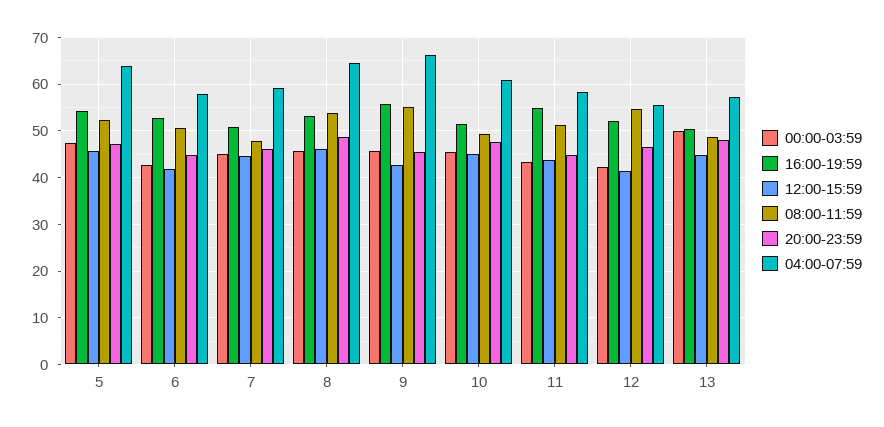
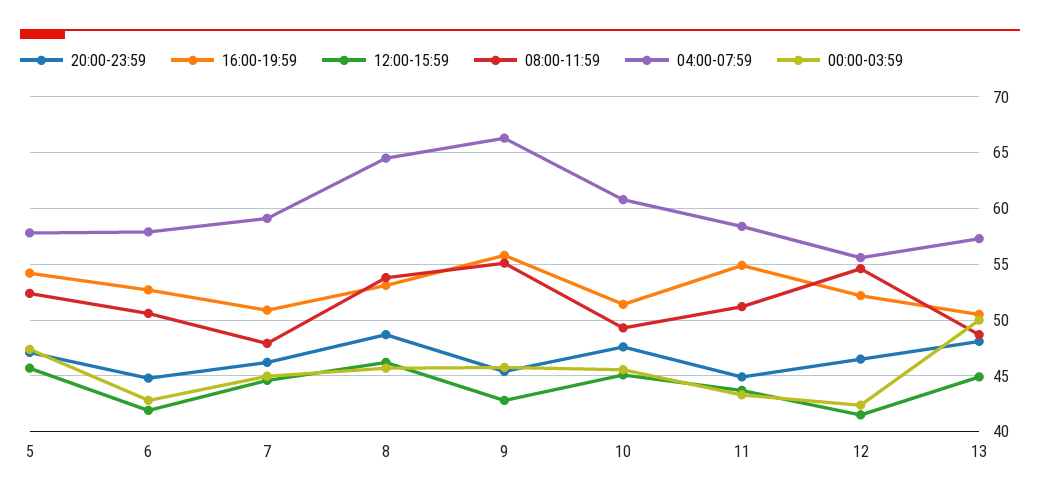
  {
    "00:00-03:59": {
      "5": 47,
      "6": 43,
      "7": 45,
      "8": 46,
      "9": 46,
      "10": 46,
      "11": 43,
      "12": 42,
      "13": 50
    },
    "16:00-19:59": {
      "5": 54,
      "6": 53,
      "7": 51,
      "8": 53,
      "9": 56,
      "10": 51,
      "11": 55,
      "12": 52,
      "13": 51
    },
    "12:00-15:59": {
      "5": 46,
      "6": 42,
      "7": 45,
      "8": 46,
      "9": 43,
      "10": 45,
      "11": 44,
      "12": 42,
      "13": 45
    },
    "08:00-11:59": {
      "5": 52,
      "6": 51,
      "7": 48,
      "8": 54,
      "9": 55,
      "10": 49,
      "11": 51,
      "12": 55,
      "13": 49
    },
    "20:00-23:59": {
      "5": 47,
      "6": 45,
      "7": 46,
      "8": 49,
      "9": 45,
      "10": 48,
      "11": 45,
      "12": 47,
      "13": 48
    },
    "04:00-07:59": {
-     "5": 64,
+     "5": 58,
      "6": 58,
      "7": 59,
      "8": 65,
      "9": 66,
      "10": 61,
      "11": 58,
      "12": 56,
      "13": 57
    }
  }

